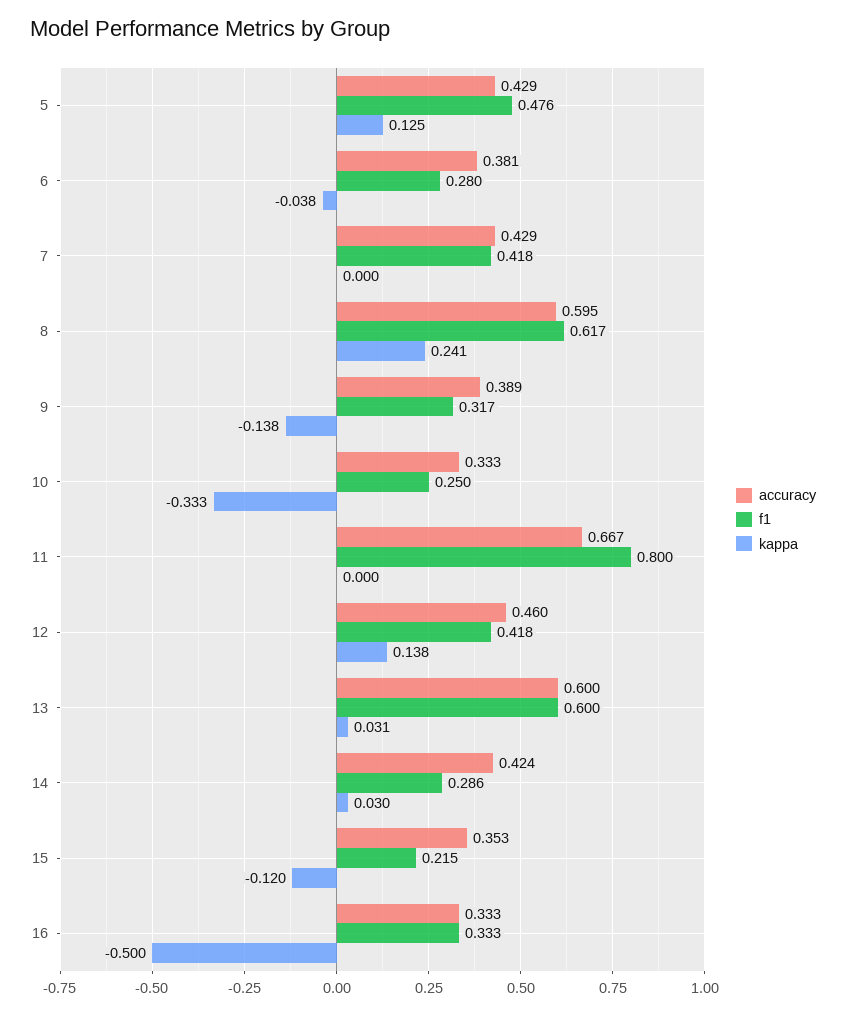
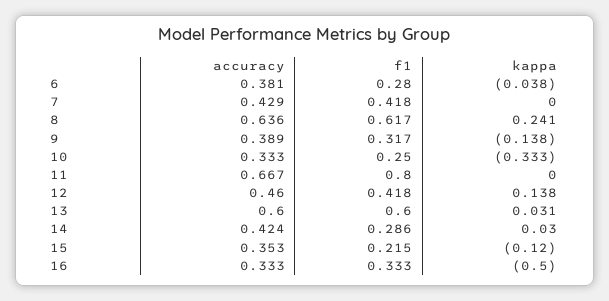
  {
    "accuracy": {
-     "5": 0.429,
      "6": 0.381,
      "7": 0.429,
-     "8": 0.595,
+     "8": 0.636,
      "9": 0.389,
      "10": 0.333,
      "11": 0.667,
      "12": 0.46,
      "13": 0.6,
      "14": 0.424,
      "15": 0.353,
      "16": 0.333
    },
    "f1": {
-     "5": 0.476,
      "6": 0.28,
      "7": 0.418,
      "8": 0.617,
      "9": 0.317,
      "10": 0.25,
      "11": 0.8,
      "12": 0.418,
      "13": 0.6,
      "14": 0.286,
      "15": 0.215,
      "16": 0.333
    },
    "kappa": {
-     "5": 0.125,
      "6": -0.038,
      "7": 0,
      "8": 0.241,
      "9": -0.138,
      "10": -0.333,
      "11": 0,
      "12": 0.138,
      "13": 0.031,
      "14": 0.03,
      "15": -0.12,
      "16": -0.5
    }
  }

